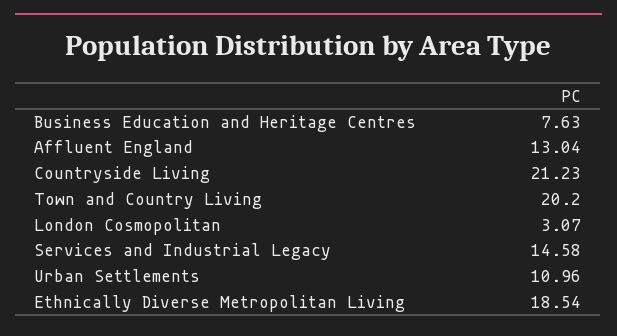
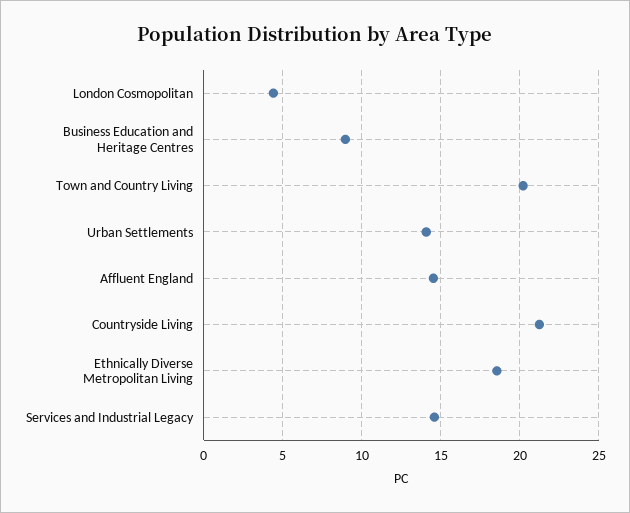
  {
-   "Business Education and Heritage Centres": 7.63,
+   "Business Education and Heritage Centres": 9,
-   "Affluent England": 13.04,
+   "Affluent England": 14.5,
    "Countryside Living": 21.23,
    "Town and Country Living": 20.2,
-   "London Cosmopolitan": 3.07,
+   "London Cosmopolitan": 4.5,
    "Services and Industrial Legacy": 14.58,
-   "Urban Settlements": 10.96,
+   "Urban Settlements": 14,
    "Ethnically Diverse Metropolitan Living": 18.54
  }

